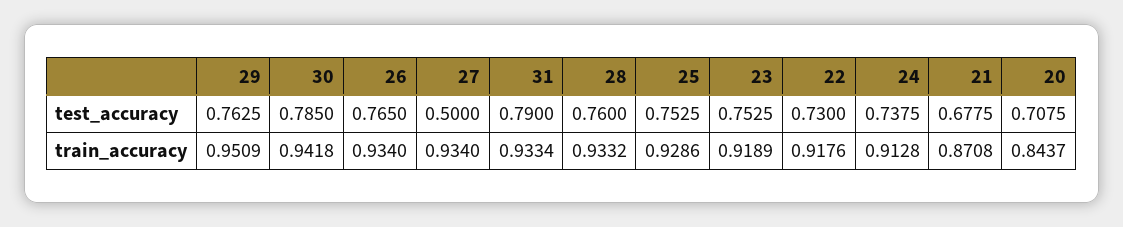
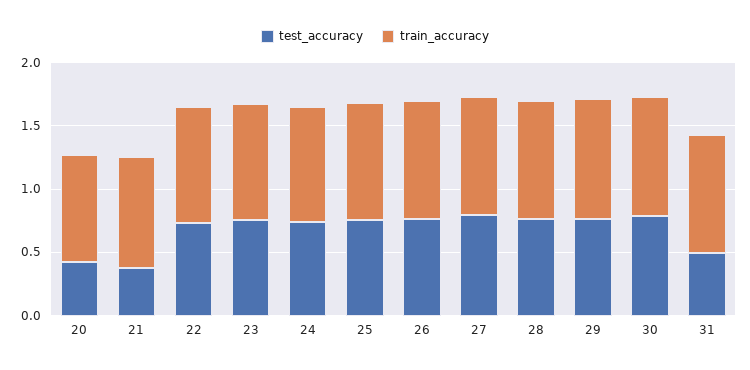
  {
    "test_accuracy": {
      "29": 0.7625,
      "30": 0.785,
      "26": 0.765,
-     "27": 0.5,
+     "27": 0.8,
-     "31": 0.79,
+     "31": 0.5,
      "28": 0.76,
      "25": 0.7525,
      "23": 0.7525,
      "22": 0.73,
      "24": 0.7375,
-     "21": 0.6775,
+     "21": 0.4,
-     "20": 0.7075
+     "20": 0.4
    },
    "train_accuracy": {
      "29": 0.9509,
      "30": 0.9418,
      "26": 0.934,
      "27": 0.934,
      "31": 0.9334,
      "28": 0.9332,
      "25": 0.9286,
      "23": 0.9189,
      "22": 0.9176,
      "24": 0.9128,
      "21": 0.8708,
      "20": 0.8437
    }
  }

